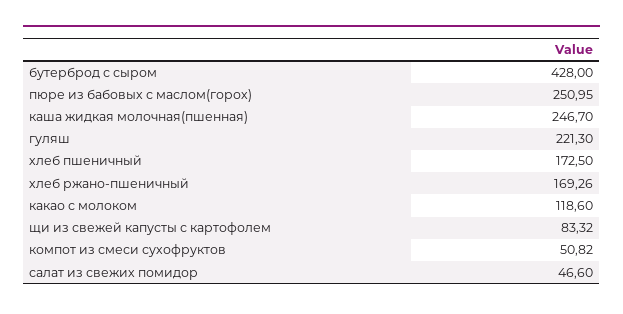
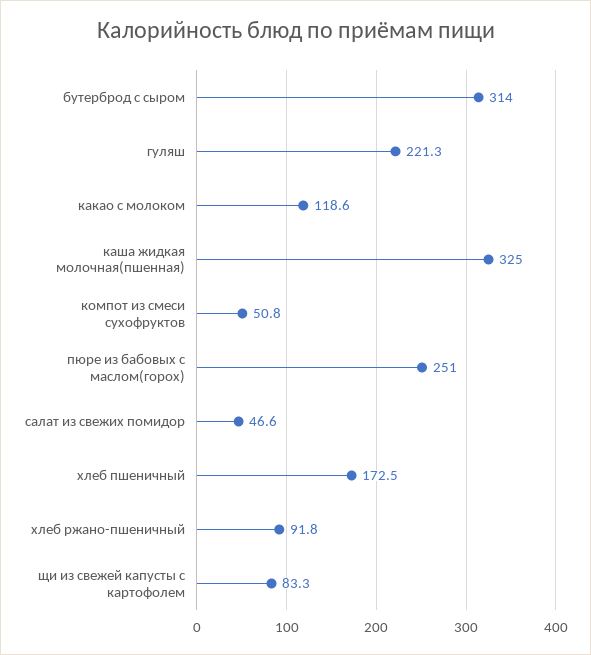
  {
-   "бутерброд с сыром": 428,
+   "бутерброд с сыром": 314,
    "пюре из бабовых с маслом(горох)": 250.95,
-   "каша жидкая молочная(пшенная)": 246.7,
+   "каша жидкая молочная(пшенная)": 325,
    "гуляш": 221.3,
    "хлеб пшеничный": 172.5,
-   "хлеб ржано-пшеничный": 169.26,
+   "хлеб ржано-пшеничный": 91.8,
    "какао с молоком": 118.6,
    "щи из свежей капусты с картофолем": 83.32,
    "компот из смеси сухофруктов": 50.82,
    "салат из свежих помидор": 46.6
  }

